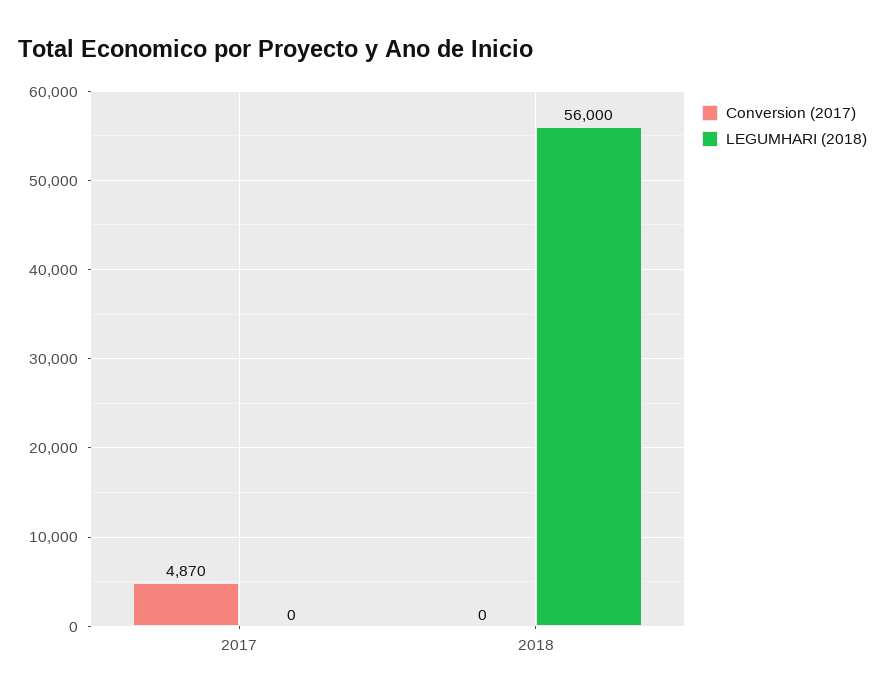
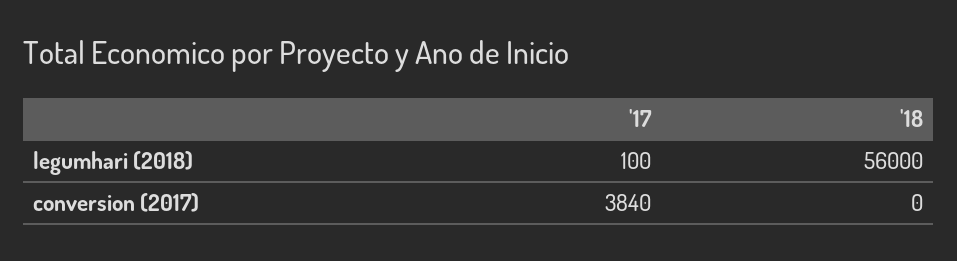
  {
    "Conversion (2017)": {
-     "2017": 4870,
+     "2017": 3840,
      "2018": 0
    },
    "LEGUMHARI (2018)": {
-     "2017": 0,
+     "2017": 100,
      "2018": 56000
    }
  }

